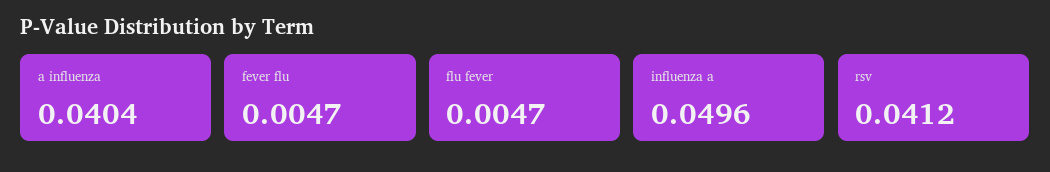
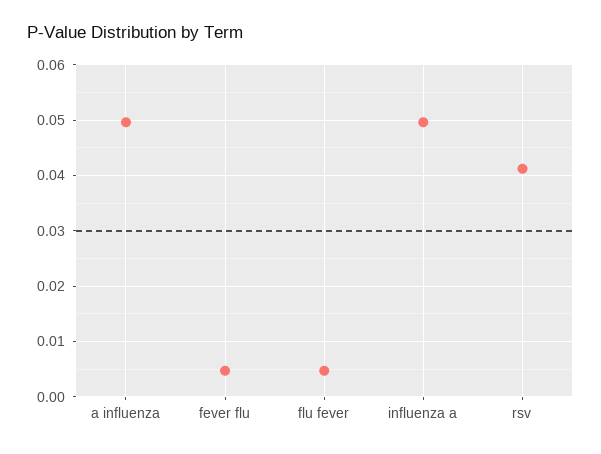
  {
-   "a influenza": 0.0404,
+   "a influenza": 0.05,
    "fever flu": 0.0047,
    "flu fever": 0.0047,
    "influenza a": 0.0496,
    "rsv": 0.0412
  }

